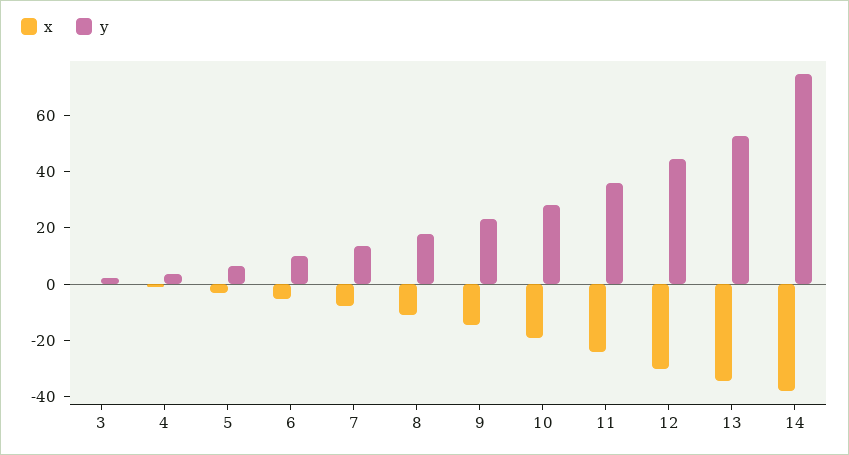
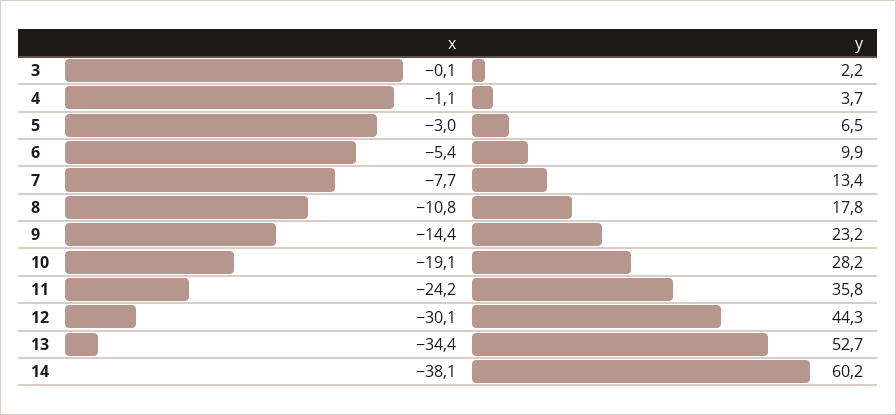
  {
    "x": {
      "3": -0.1,
      "4": -1.1,
      "5": -3,
      "6": -5.4,
      "7": -7.7,
      "8": -10.8,
      "9": -14.4,
      "10": -19.1,
      "11": -24.2,
      "12": -30.1,
      "13": -34.4,
      "14": -38.1
    },
    "y": {
      "3": 2.2,
      "4": 3.7,
      "5": 6.5,
      "6": 9.9,
      "7": 13.4,
      "8": 17.8,
      "9": 23.2,
      "10": 28.2,
      "11": 35.8,
      "12": 44.3,
      "13": 52.7,
-     "14": 75
+     "14": 60.2
    }
  }

